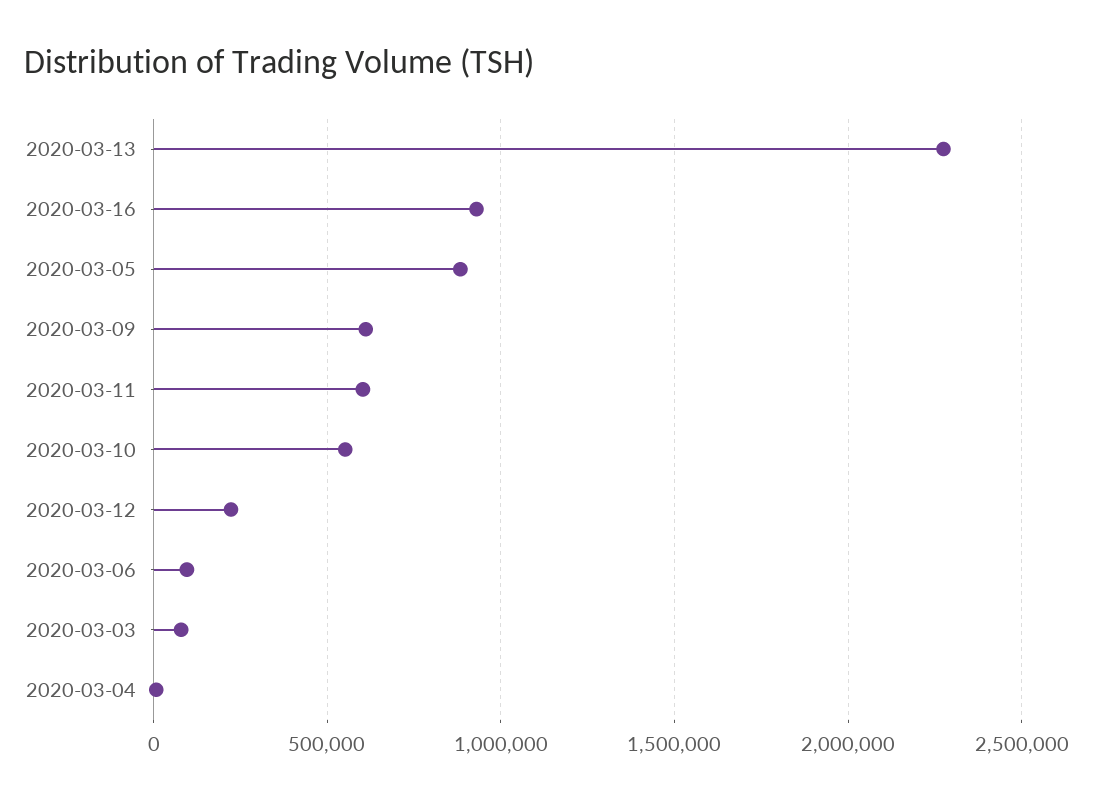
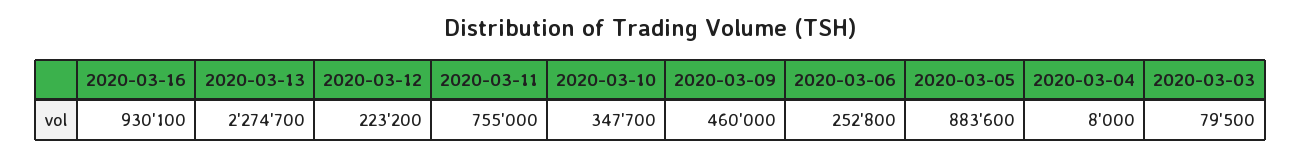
  {
    "2020-03-13": 2274700,
    "2020-03-16": 930100,
    "2020-03-05": 883600,
-   "2020-03-09": 600000,
+   "2020-03-09": 460000,
-   "2020-03-11": 600000,
+   "2020-03-11": 755000,
-   "2020-03-10": 550000,
+   "2020-03-10": 347700,
    "2020-03-12": 223200,
-   "2020-03-06": 100000,
+   "2020-03-06": 252800,
    "2020-03-03": 79500,
    "2020-03-04": 8000
  }

